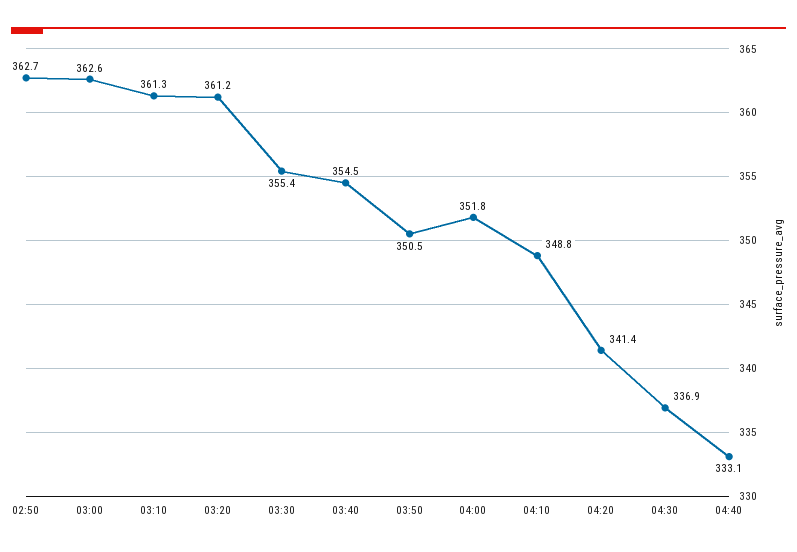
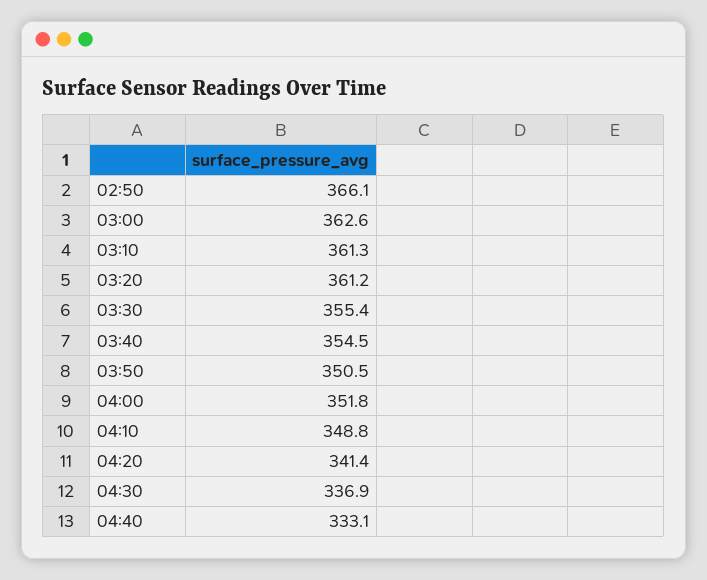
  {
-   "02:50": 362.7,
+   "02:50": 366.1,
    "03:00": 362.6,
    "03:10": 361.3,
    "03:20": 361.2,
    "03:30": 355.4,
    "03:40": 354.5,
    "03:50": 350.5,
    "04:00": 351.8,
    "04:10": 348.8,
    "04:20": 341.4,
    "04:30": 336.9,
    "04:40": 333.1
  }

